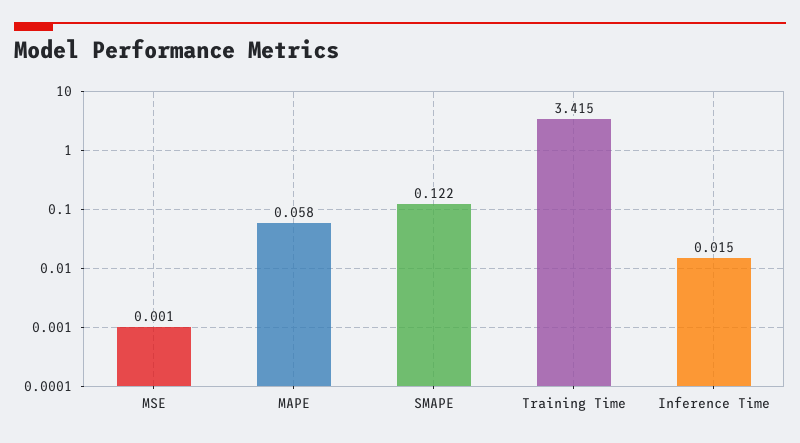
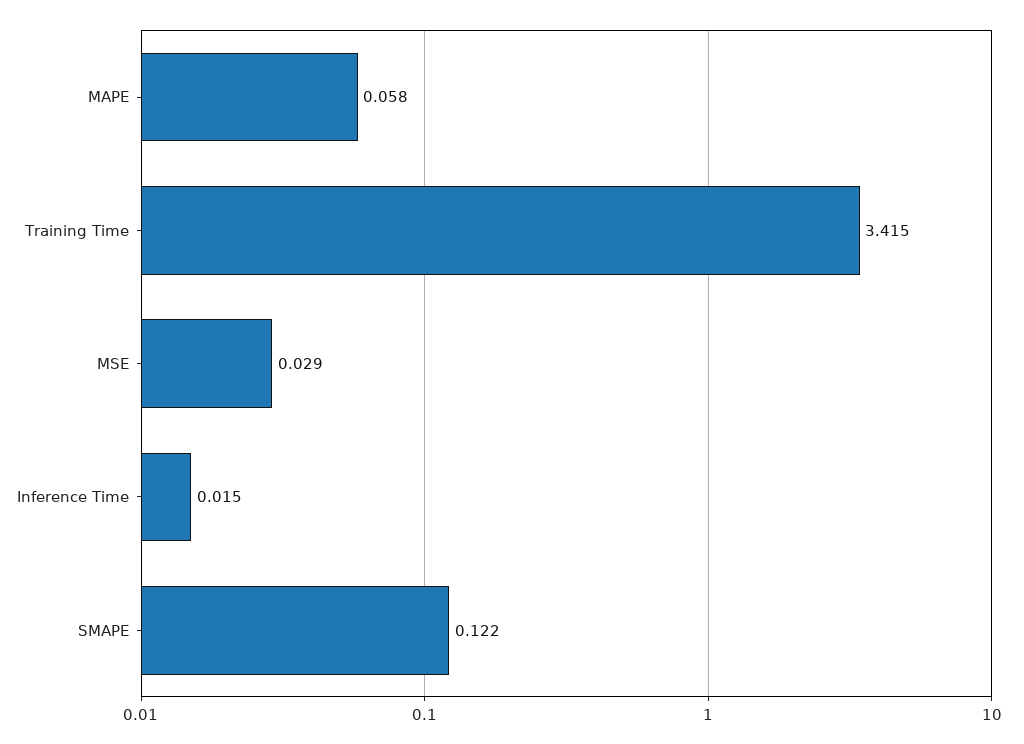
  {
-   "MSE": 0.001,
+   "MSE": 0.029,
    "MAPE": 0.058,
    "SMAPE": 0.122,
    "Training Time": 3.415,
    "Inference Time": 0.015
  }

